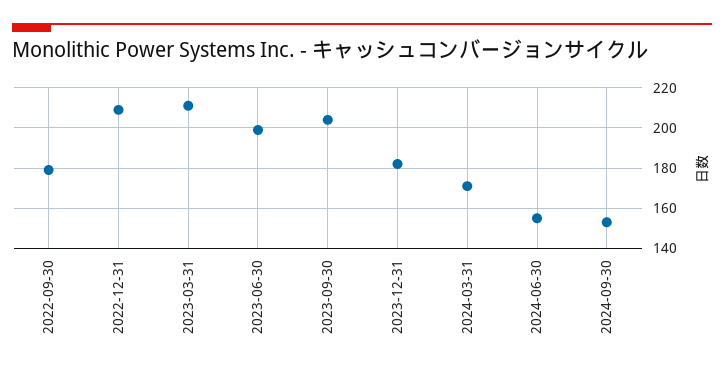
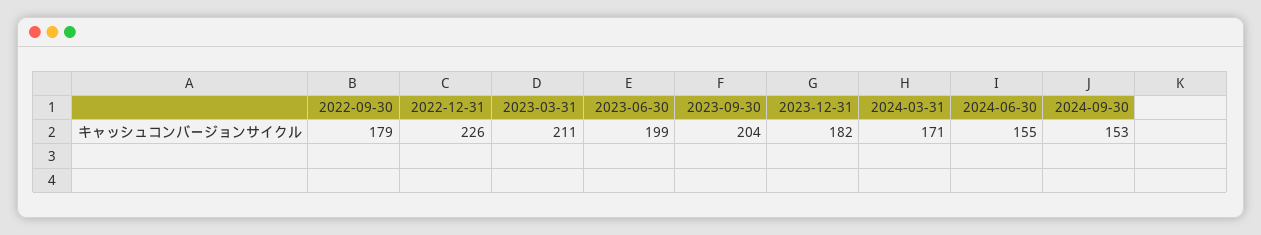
  {
    "2022-09-30": 179,
-   "2022-12-31": 210,
+   "2022-12-31": 226,
    "2023-03-31": 211,
    "2023-06-30": 199,
    "2023-09-30": 204,
    "2023-12-31": 182,
    "2024-03-31": 171,
    "2024-06-30": 155,
    "2024-09-30": 153
  }

